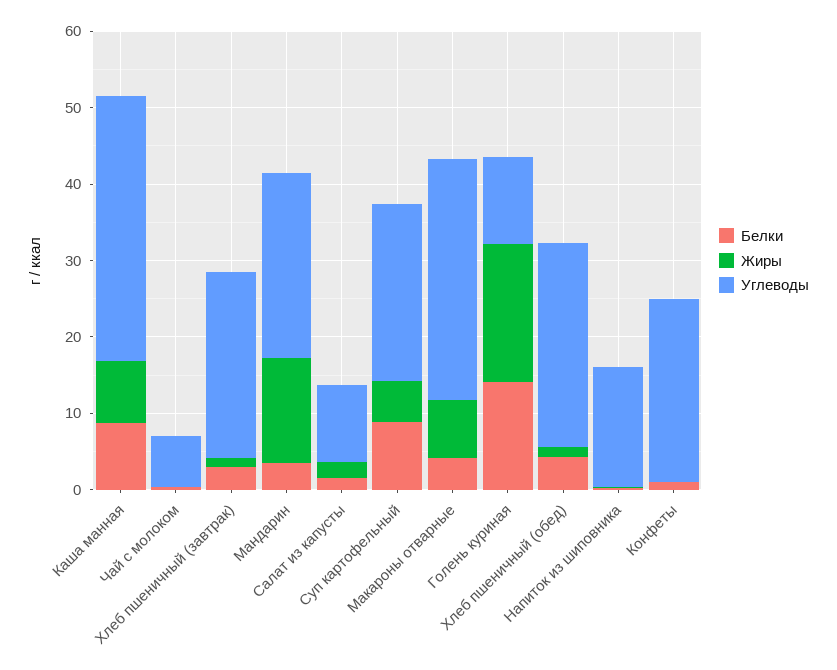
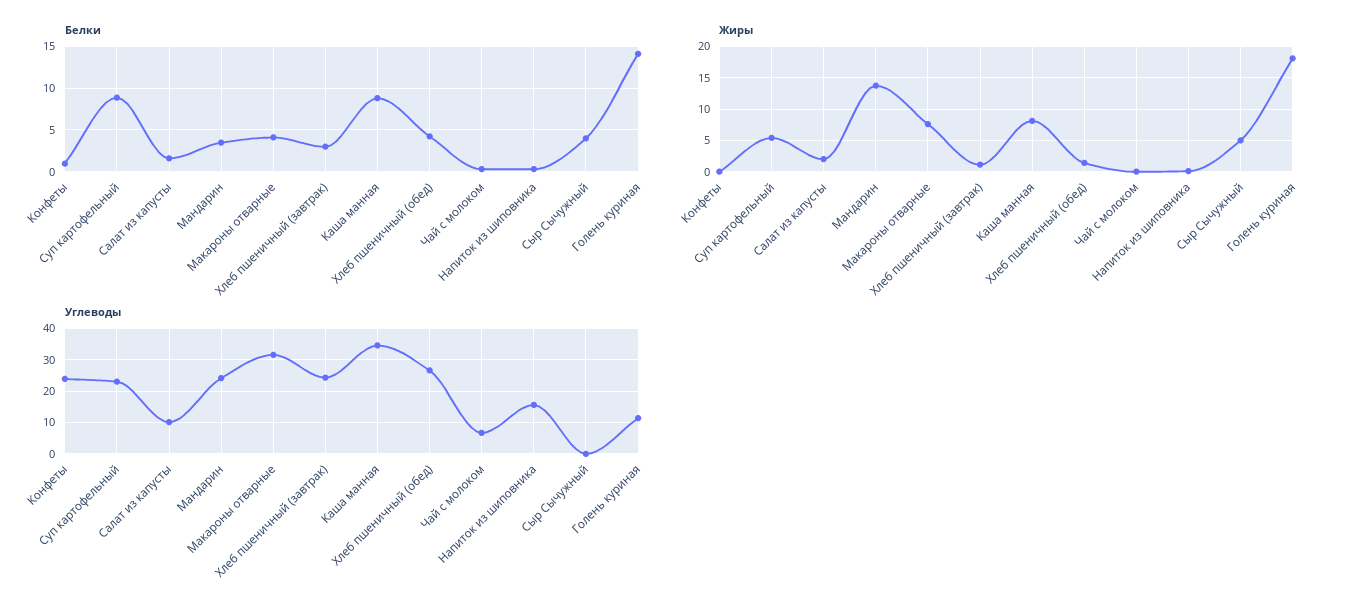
  {
    "Белки": {
      "Каша манная": 9,
      "Чай с молоком": 0,
      "Хлеб пшеничный (завтрак)": 3,
      "Мандарин": 3,
      "Салат из капусты": 2,
      "Суп картофельный": 9,
      "Макароны отварные": 4,
      "Голень куриная": 14,
      "Хлеб пшеничный (обед)": 4,
      "Напиток из шиповника": 0,
-     "Конфеты": 1
+     "Конфеты": 1,
+     "Сыр Сычужный": 4
    },
    "Жиры": {
      "Каша манная": 8,
      "Чай с молоком": 0,
      "Хлеб пшеничный (завтрак)": 1,
      "Мандарин": 14,
      "Салат из капусты": 2,
      "Суп картофельный": 5,
      "Макароны отварные": 8,
      "Голень куриная": 18,
      "Хлеб пшеничный (обед)": 1,
      "Напиток из шиповника": 0,
-     "Конфеты": 0
+     "Конфеты": 0,
+     "Сыр Сычужный": 5
    },
    "Углеводы": {
      "Каша манная": 34,
      "Чай с молоком": 6,
      "Хлеб пшеничный (завтрак)": 24,
      "Мандарин": 24,
      "Салат из капусты": 10,
      "Суп картофельный": 24,
      "Макароны отварные": 32,
      "Голень куриная": 12,
      "Хлеб пшеничный (обед)": 26,
      "Напиток из шиповника": 16,
-     "Конфеты": 24
+     "Конфеты": 24,
+     "Сыр Сычужный": 0
    }
  }

